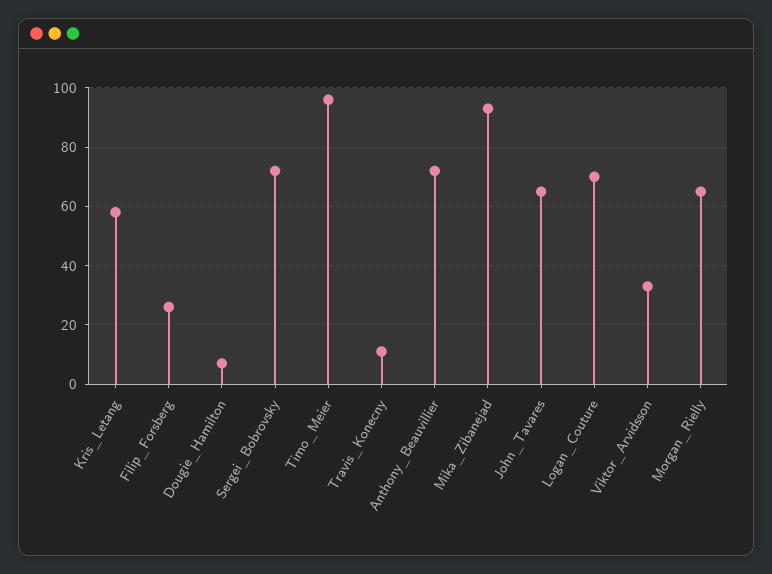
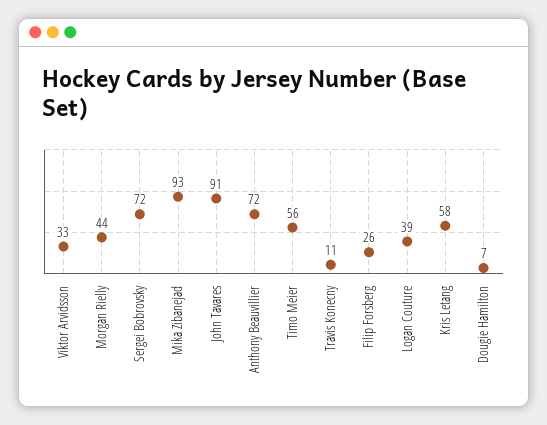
  {
    "Kris_Letang": 58,
    "Filip_Forsberg": 26,
    "Dougie_Hamilton": 7,
    "Sergei_Bobrovsky": 72,
-   "Timo_Meier": 95,
+   "Timo_Meier": 56,
    "Travis_Konecny": 11,
    "Anthony_Beauvillier": 72,
    "Mika_Zibanejad": 93,
-   "John_Tavares": 65,
+   "John_Tavares": 91,
-   "Logan_Couture": 70,
+   "Logan_Couture": 39,
    "Viktor_Arvidsson": 33,
-   "Morgan_Rielly": 65
+   "Morgan_Rielly": 44
  }

